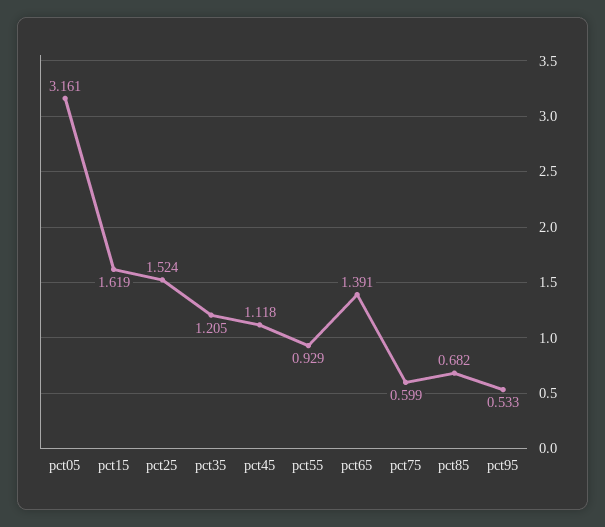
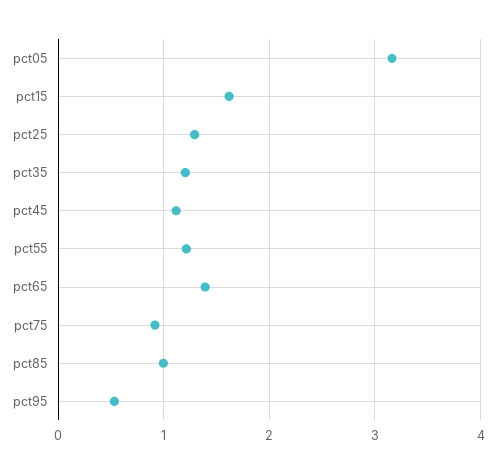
  {
    "pct05": 3.161,
    "pct15": 1.619,
-   "pct25": 1.524,
+   "pct25": 1.3,
    "pct35": 1.205,
    "pct45": 1.118,
-   "pct55": 0.929,
+   "pct55": 1.2,
    "pct65": 1.391,
-   "pct75": 0.599,
+   "pct75": 0.9,
-   "pct85": 0.682,
+   "pct85": 1,
    "pct95": 0.533
  }

